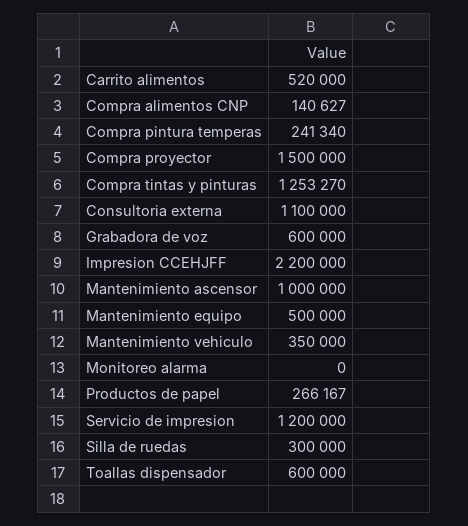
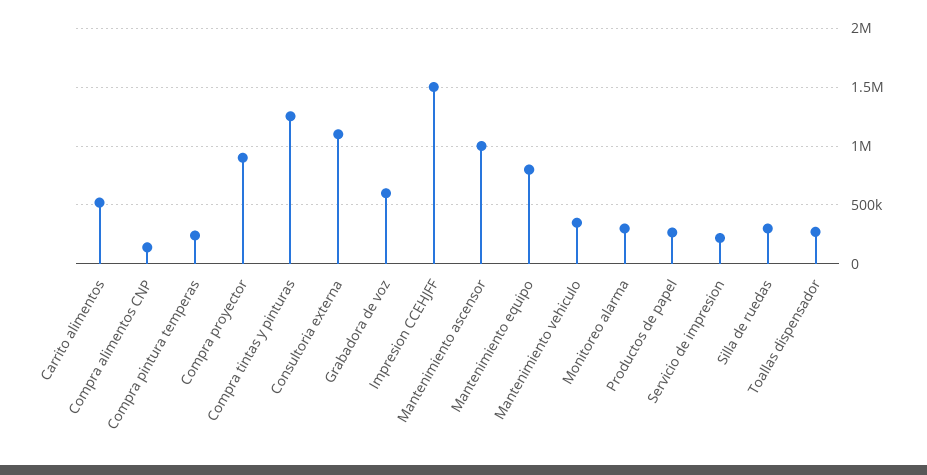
  {
    "Carrito alimentos": 520000,
    "Compra alimentos CNP": 140627,
    "Compra pintura temperas": 241340,
-   "Compra proyector": 1500000,
+   "Compra proyector": 900000,
    "Compra tintas y pinturas": 1253270,
    "Consultoria externa": 1100000,
    "Grabadora de voz": 600000,
-   "Impresion CCEHJFF": 2200000,
+   "Impresion CCEHJFF": 1500000,
    "Mantenimiento ascensor": 1000000,
-   "Mantenimiento equipo": 500000,
+   "Mantenimiento equipo": 800000,
    "Mantenimiento vehiculo": 350000,
-   "Monitoreo alarma": 0,
+   "Monitoreo alarma": 300000,
    "Productos de papel": 266167,
-   "Servicio de impresion": 1200000,
+   "Servicio de impresion": 200000,
    "Silla de ruedas": 300000,
-   "Toallas dispensador": 600000
+   "Toallas dispensador": 300000
  }

